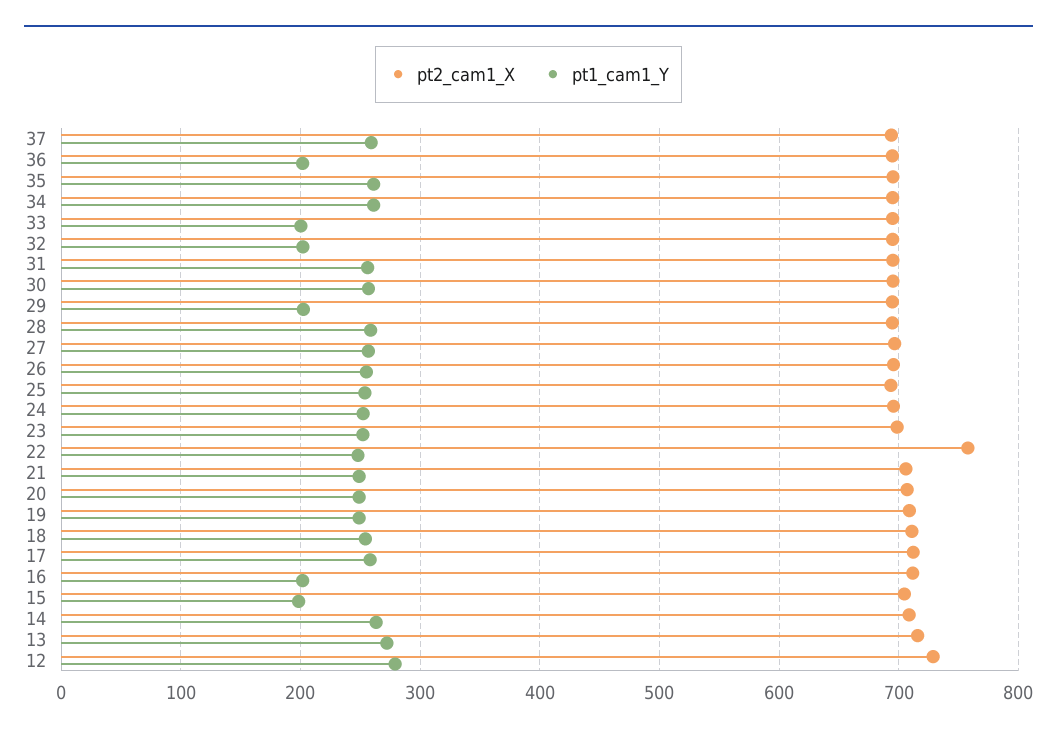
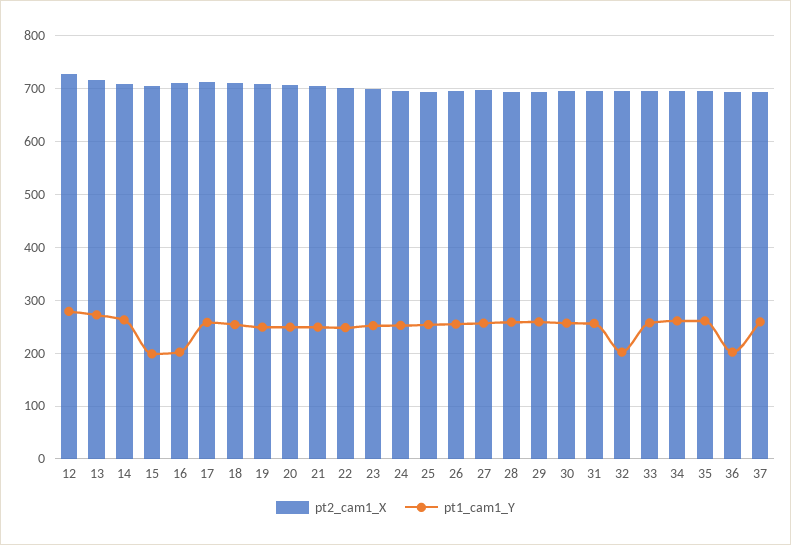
  {
    "pt2_cam1_X": {
      "37": 690,
      "36": 690,
      "35": 700,
      "34": 690,
      "33": 690,
      "32": 690,
      "31": 700,
      "30": 700,
      "29": 690,
      "28": 690,
      "27": 700,
      "26": 700,
      "25": 690,
      "24": 700,
      "23": 700,
-     "22": 760,
+     "22": 700,
      "21": 710,
      "20": 710,
      "19": 710,
      "18": 710,
      "17": 710,
      "16": 710,
      "15": 700,
      "14": 710,
      "13": 720,
      "12": 730
    },
    "pt1_cam1_Y": {
      "37": 260,
      "36": 200,
      "35": 260,
      "34": 260,
-     "33": 200,
+     "33": 260,
      "32": 200,
      "31": 260,
      "30": 260,
-     "29": 200,
+     "29": 260,
      "28": 260,
      "27": 260,
      "26": 260,
      "25": 250,
      "24": 250,
      "23": 250,
      "22": 250,
      "21": 250,
      "20": 250,
      "19": 250,
      "18": 250,
      "17": 260,
      "16": 200,
      "15": 200,
      "14": 260,
      "13": 270,
      "12": 280
    }
  }

